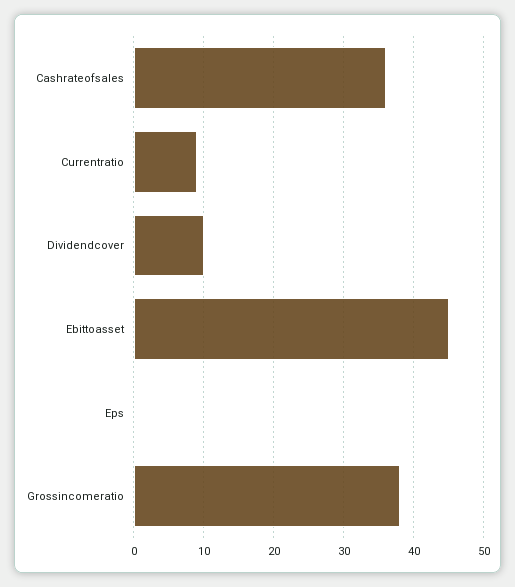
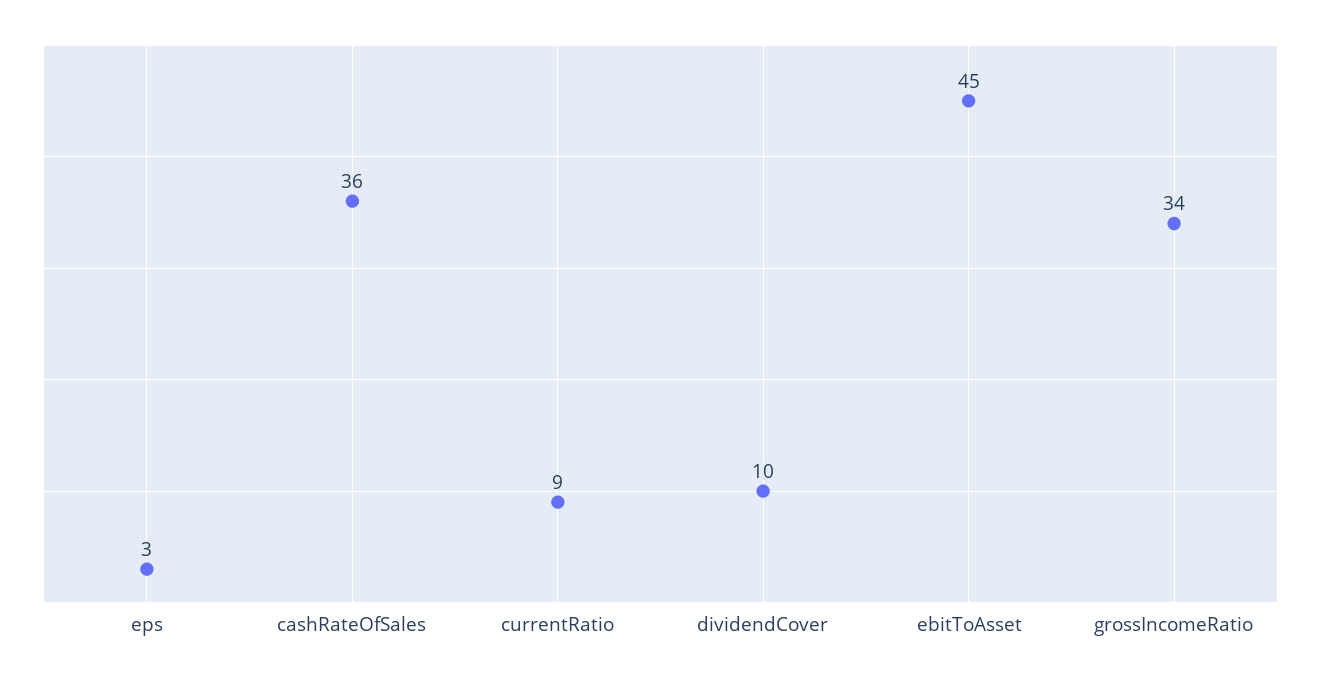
  {
    "Cashrateofsales": 36,
    "Currentratio": 9,
    "Dividendcover": 10,
    "Ebittoasset": 45,
-   "Eps": 0,
+   "Eps": 3,
-   "Grossincomeratio": 38
+   "Grossincomeratio": 34
  }

